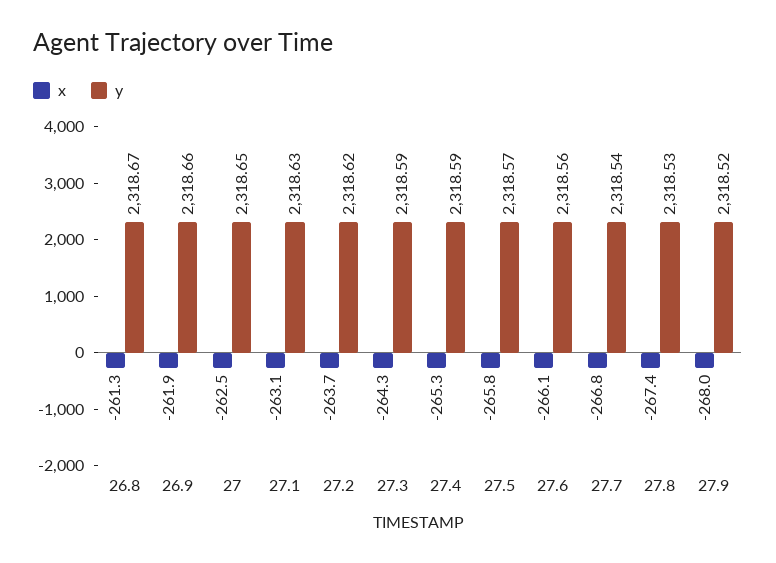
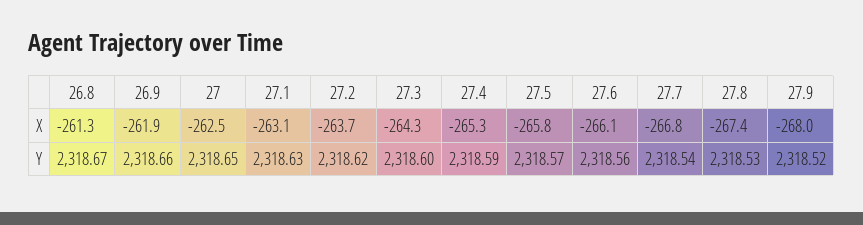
  {
    "x": {
      "26.8": -261.3,
      "26.9": -261.9,
      "27": -262.5,
      "27.1": -263.1,
      "27.2": -263.7,
      "27.3": -264.3,
      "27.4": -265.3,
      "27.5": -265.8,
      "27.6": -266.1,
      "27.7": -266.8,
      "27.8": -267.4,
      "27.9": -268
    },
    "y": {
      "26.8": 2318.67,
      "26.9": 2318.66,
      "27": 2318.65,
      "27.1": 2318.63,
      "27.2": 2318.62,
-     "27.3": 2318.59,
+     "27.3": 2318.6,
      "27.4": 2318.59,
      "27.5": 2318.57,
      "27.6": 2318.56,
      "27.7": 2318.54,
      "27.8": 2318.53,
      "27.9": 2318.52
    }
  }

